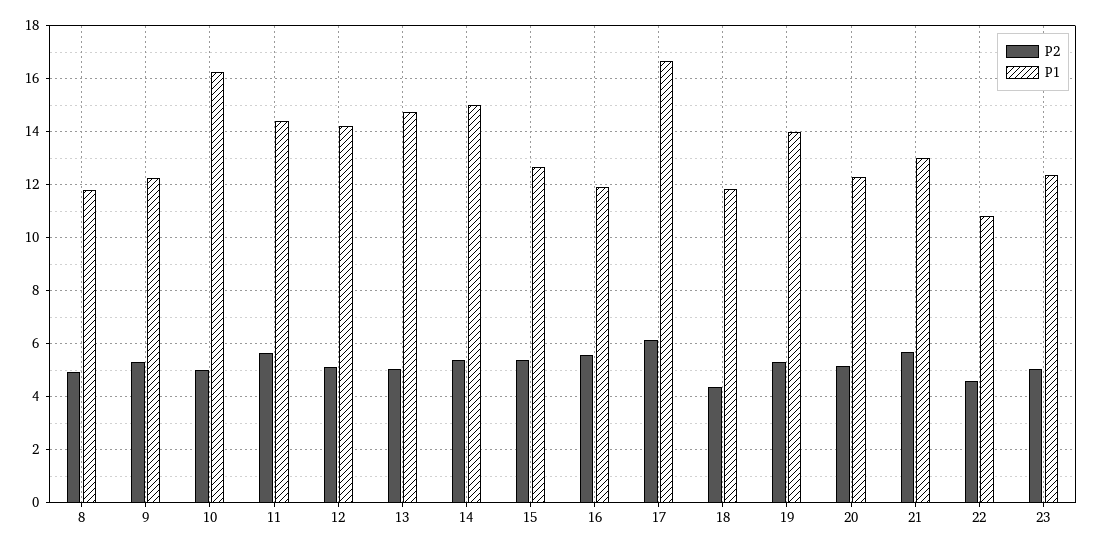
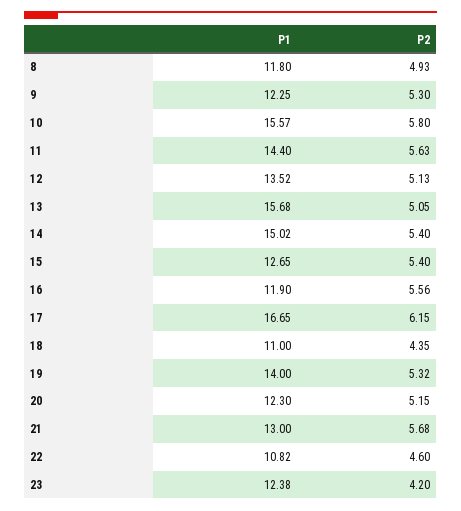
  {
    "P2": {
      "8": 4.93,
      "9": 5.3,
-     "10": 5,
+     "10": 5.8,
      "11": 5.63,
      "12": 5.13,
      "13": 5.05,
      "14": 5.4,
      "15": 5.4,
      "16": 5.56,
      "17": 6.15,
      "18": 4.35,
      "19": 5.32,
      "20": 5.15,
      "21": 5.68,
      "22": 4.6,
-     "23": 5
+     "23": 4.2
    },
    "P1": {
      "8": 11.8,
      "9": 12.25,
-     "10": 16.25,
+     "10": 15.57,
      "11": 14.4,
-     "12": 14.25,
+     "12": 13.52,
-     "13": 14.75,
+     "13": 15.68,
      "14": 15.02,
      "15": 12.65,
      "16": 11.9,
      "17": 16.65,
-     "18": 11.75,
+     "18": 11,
      "19": 14,
      "20": 12.3,
      "21": 13,
      "22": 10.82,
      "23": 12.38
    }
  }

